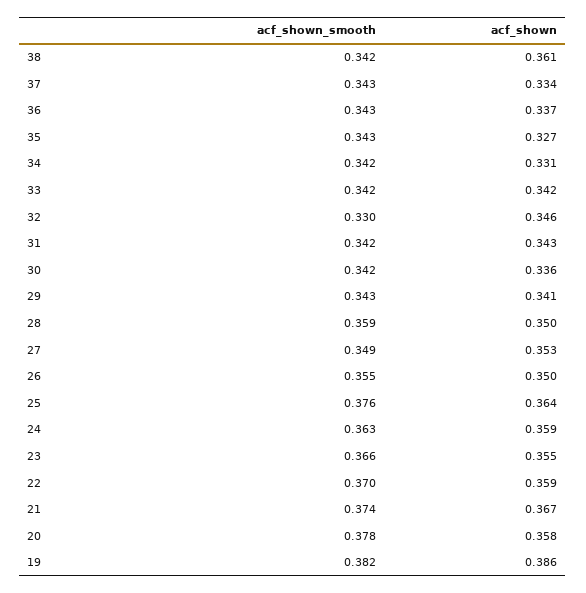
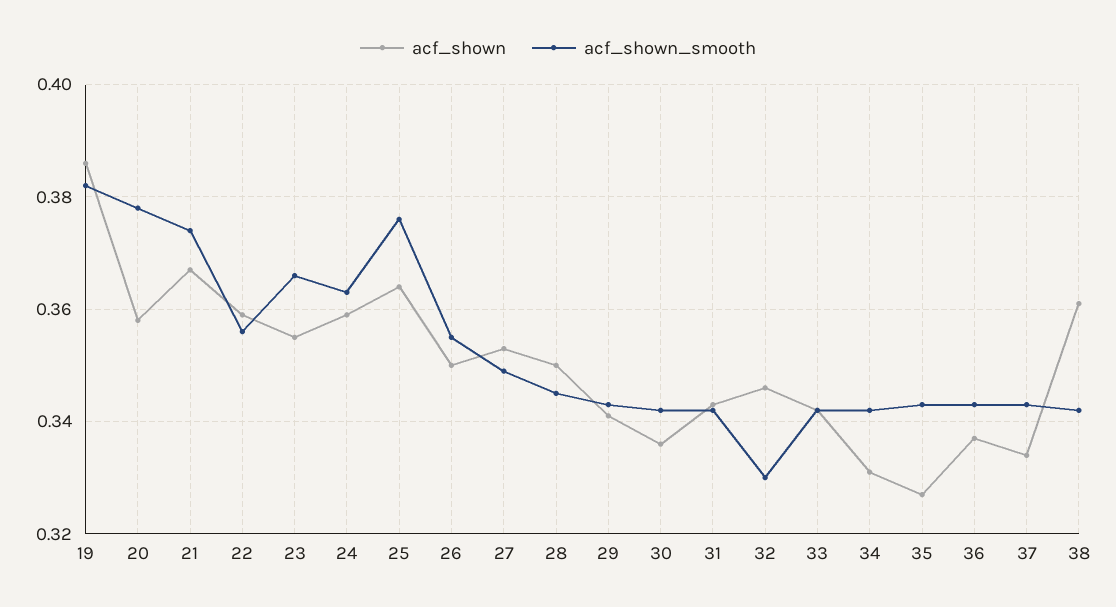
  {
    "acf_shown_smooth": {
      "38": 0.342,
      "37": 0.343,
      "36": 0.343,
      "35": 0.343,
      "34": 0.342,
      "33": 0.342,
      "32": 0.33,
      "31": 0.342,
      "30": 0.342,
      "29": 0.343,
-     "28": 0.359,
+     "28": 0.345,
      "27": 0.349,
      "26": 0.355,
      "25": 0.376,
      "24": 0.363,
      "23": 0.366,
-     "22": 0.37,
+     "22": 0.355,
      "21": 0.374,
      "20": 0.378,
      "19": 0.382
    },
    "acf_shown": {
      "38": 0.361,
      "37": 0.334,
      "36": 0.337,
      "35": 0.327,
      "34": 0.331,
      "33": 0.342,
      "32": 0.346,
      "31": 0.343,
      "30": 0.336,
      "29": 0.341,
      "28": 0.35,
      "27": 0.353,
      "26": 0.35,
      "25": 0.364,
      "24": 0.359,
      "23": 0.355,
      "22": 0.359,
      "21": 0.367,
      "20": 0.358,
      "19": 0.386
    }
  }

